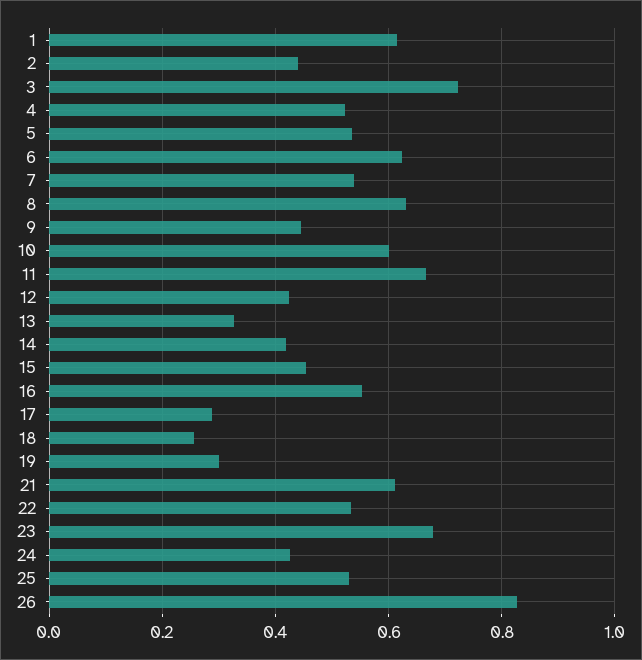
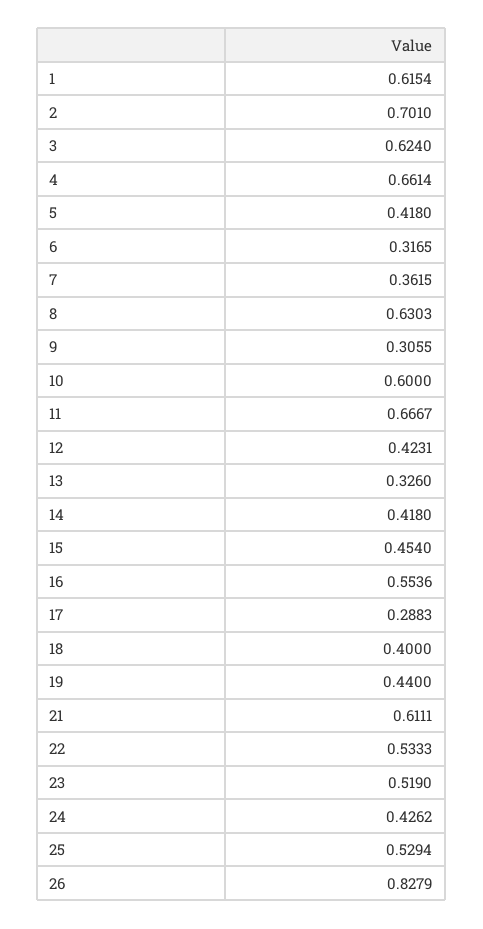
  {
    "1": 0.6154,
-   "2": 0.44,
+   "2": 0.701,
-   "3": 0.72,
+   "3": 0.624,
-   "4": 0.52,
+   "4": 0.6614,
-   "5": 0.54,
+   "5": 0.418,
-   "6": 0.62,
+   "6": 0.3165,
-   "7": 0.54,
+   "7": 0.3615,
    "8": 0.6303,
-   "9": 0.44,
+   "9": 0.3055,
    "10": 0.6,
    "11": 0.6667,
    "12": 0.4231,
    "13": 0.326,
    "14": 0.418,
    "15": 0.454,
    "16": 0.5536,
    "17": 0.2883,
-   "18": 0.26,
+   "18": 0.4,
-   "19": 0.3,
+   "19": 0.44,
    "21": 0.6111,
    "22": 0.5333,
-   "23": 0.68,
+   "23": 0.519,
    "24": 0.4262,
    "25": 0.5294,
    "26": 0.8279
  }

